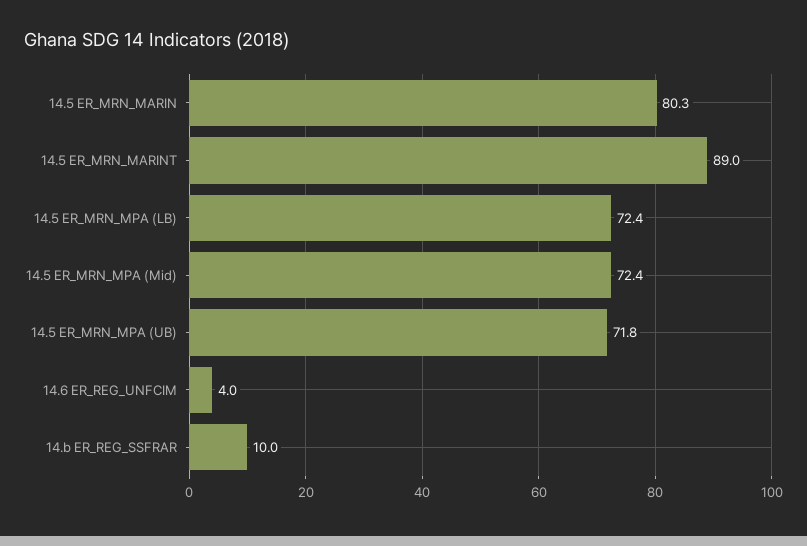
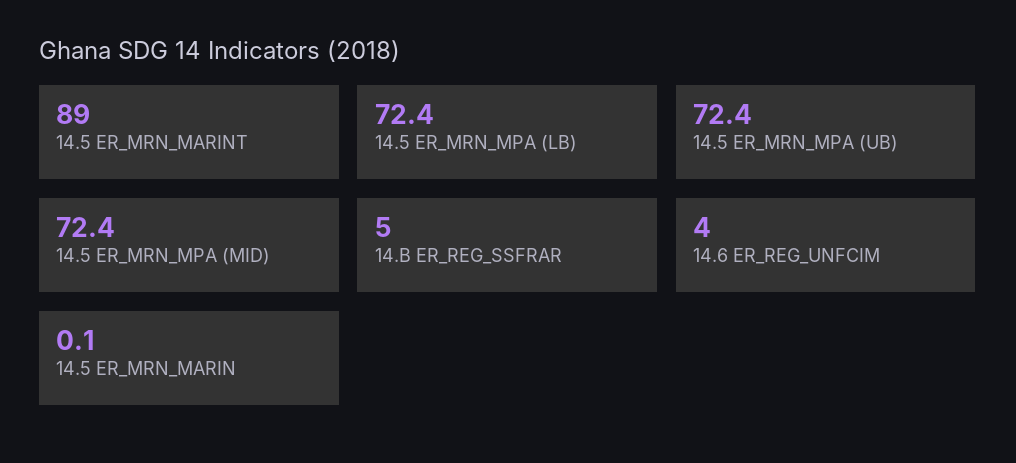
  {
-   "14.5 ER_MRN_MARIN": 80.3,
+   "14.5 ER_MRN_MARIN": 0.1,
    "14.5 ER_MRN_MARINT": 89,
    "14.5 ER_MRN_MPA (LB)": 72.4,
    "14.5 ER_MRN_MPA (Mid)": 72.4,
-   "14.5 ER_MRN_MPA (UB)": 71.8,
+   "14.5 ER_MRN_MPA (UB)": 72.4,
    "14.6 ER_REG_UNFCIM": 4,
-   "14.b ER_REG_SSFRAR": 10
+   "14.b ER_REG_SSFRAR": 5
  }

